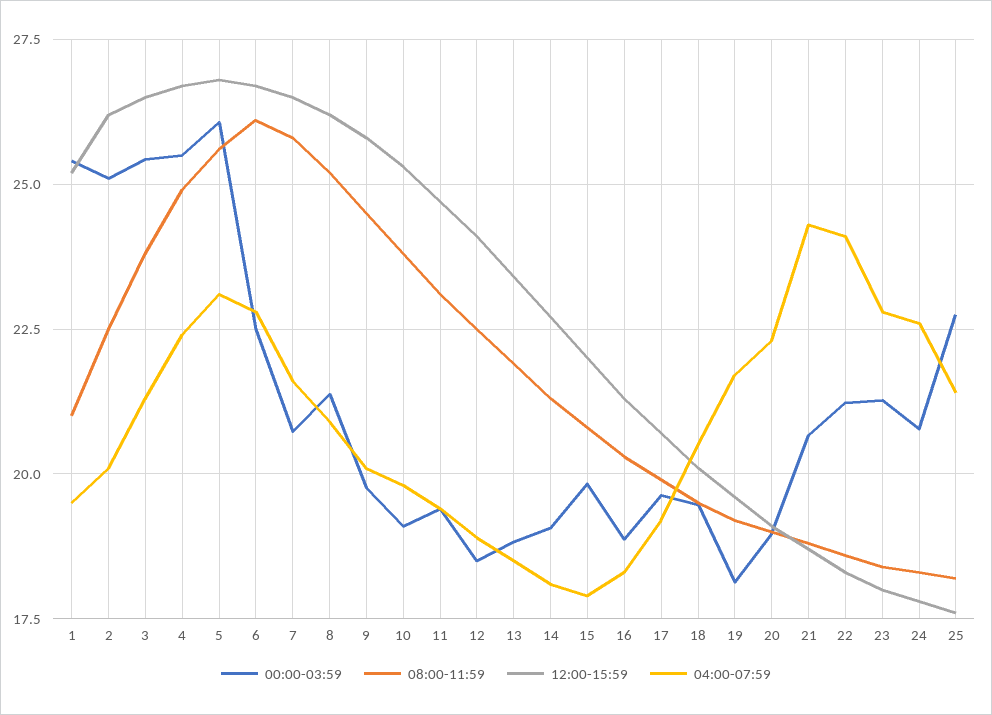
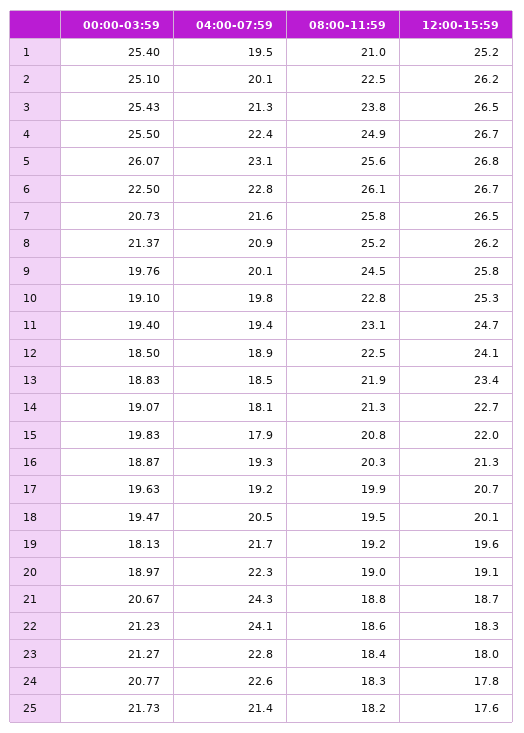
  {
    "00:00-03:59": {
      "1": 25.4,
      "2": 25.1,
      "3": 25.43,
      "4": 25.5,
      "5": 26.07,
      "6": 22.5,
      "7": 20.73,
      "8": 21.37,
      "9": 19.76,
      "10": 19.1,
      "11": 19.4,
      "12": 18.5,
      "13": 18.83,
      "14": 19.07,
      "15": 19.83,
      "16": 18.87,
      "17": 19.63,
      "18": 19.47,
      "19": 18.13,
      "20": 18.97,
      "21": 20.67,
      "22": 21.23,
      "23": 21.27,
      "24": 20.77,
-     "25": 22.75
+     "25": 21.73
    },
    "08:00-11:59": {
      "1": 21,
      "2": 22.5,
      "3": 23.8,
      "4": 24.9,
      "5": 25.6,
      "6": 26.1,
      "7": 25.8,
      "8": 25.2,
      "9": 24.5,
-     "10": 23.75,
+     "10": 22.8,
      "11": 23.1,
      "12": 22.5,
      "13": 21.9,
      "14": 21.3,
      "15": 20.8,
      "16": 20.3,
      "17": 19.9,
      "18": 19.5,
      "19": 19.2,
      "20": 19,
      "21": 18.8,
      "22": 18.6,
      "23": 18.4,
      "24": 18.3,
      "25": 18.2
    },
    "12:00-15:59": {
      "1": 25.2,
      "2": 26.2,
      "3": 26.5,
      "4": 26.7,
      "5": 26.8,
      "6": 26.7,
      "7": 26.5,
      "8": 26.2,
      "9": 25.8,
      "10": 25.3,
      "11": 24.7,
      "12": 24.1,
      "13": 23.4,
      "14": 22.7,
      "15": 22,
      "16": 21.3,
      "17": 20.7,
      "18": 20.1,
      "19": 19.6,
      "20": 19.1,
      "21": 18.7,
      "22": 18.3,
      "23": 18,
      "24": 17.8,
      "25": 17.6
    },
    "04:00-07:59": {
      "1": 19.5,
      "2": 20.1,
      "3": 21.3,
      "4": 22.4,
      "5": 23.1,
      "6": 22.8,
      "7": 21.6,
      "8": 20.9,
      "9": 20.1,
      "10": 19.8,
      "11": 19.4,
      "12": 18.9,
      "13": 18.5,
      "14": 18.1,
      "15": 17.9,
-     "16": 18.25,
+     "16": 19.3,
      "17": 19.2,
      "18": 20.5,
      "19": 21.7,
      "20": 22.3,
      "21": 24.3,
      "22": 24.1,
      "23": 22.8,
      "24": 22.6,
      "25": 21.4
    }
  }

